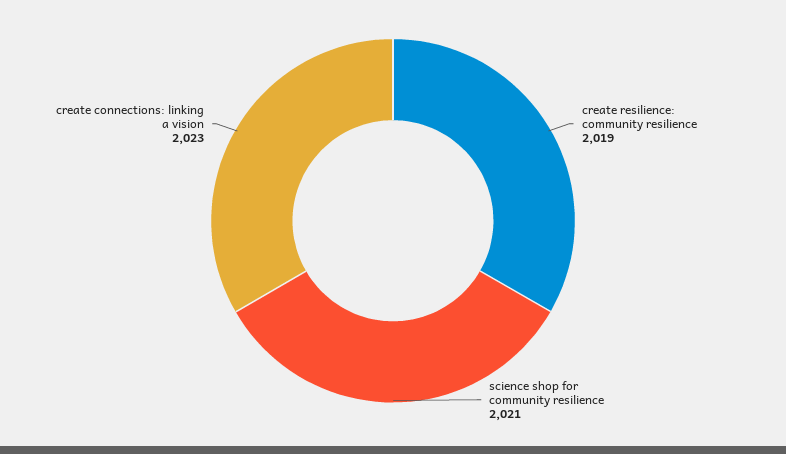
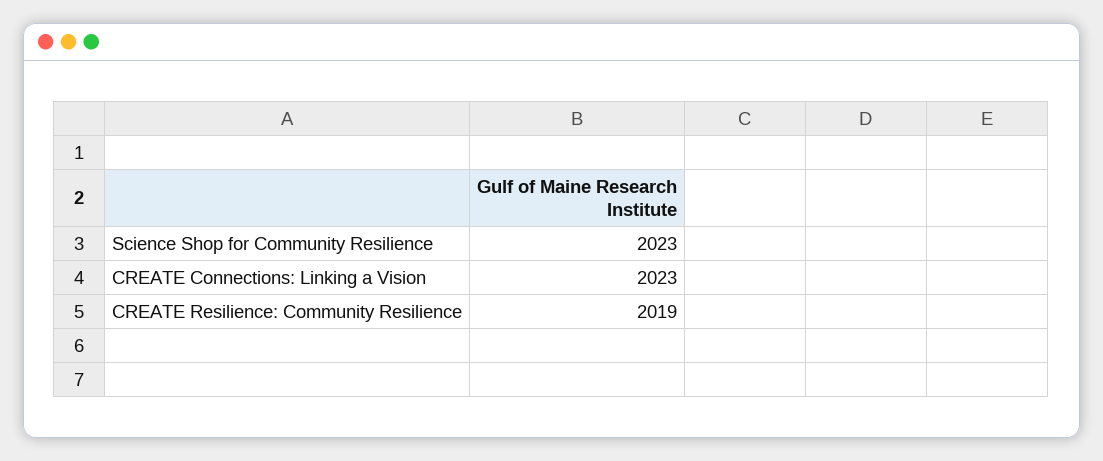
  {
    "create resilience: community resilience": 2019,
-   "science shop for community resilience": 2021,
+   "science shop for community resilience": 2023,
    "create connections: linking a vision": 2023
  }

